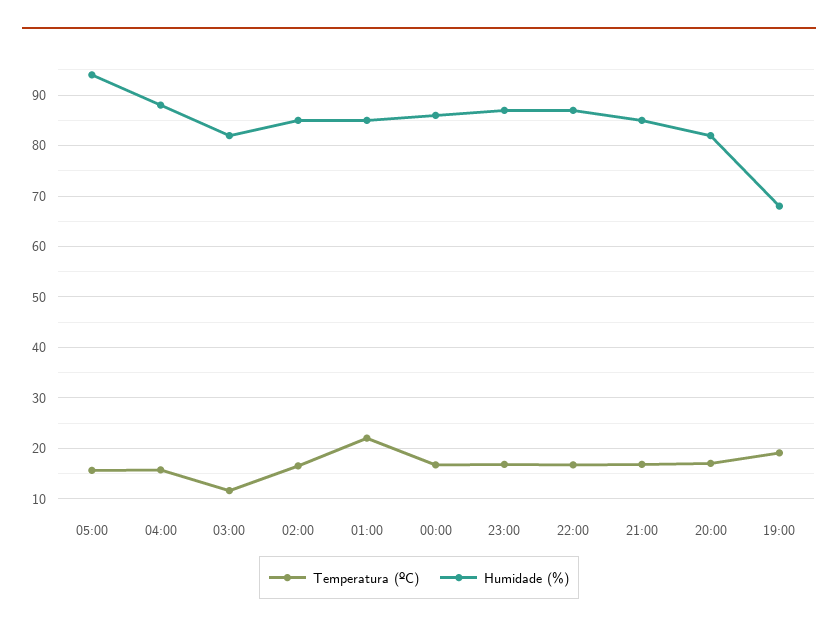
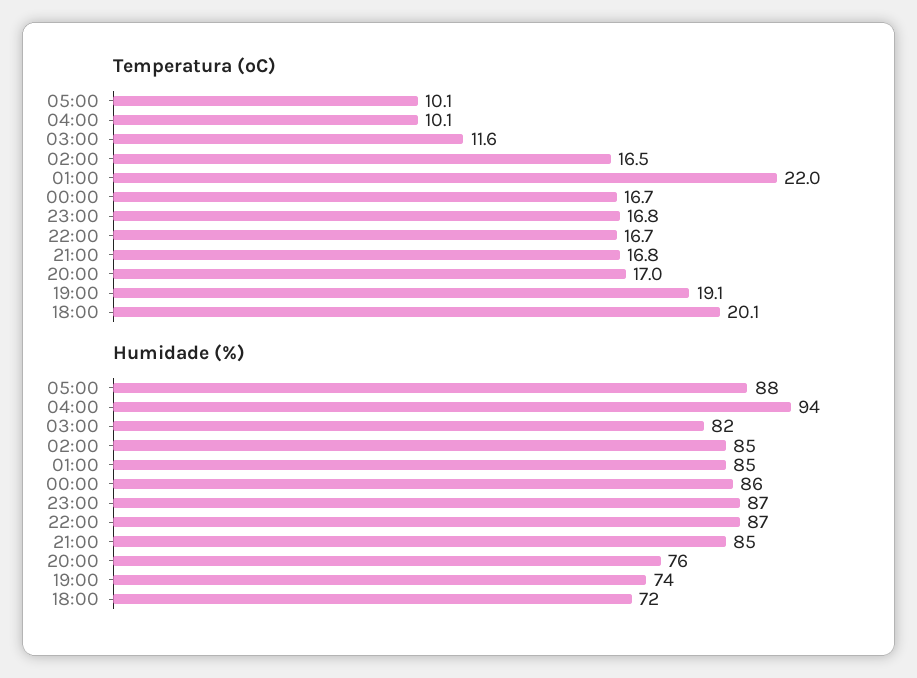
  {
    "Temperatura (ºC)": {
-     "05:00": 16,
+     "05:00": 10.1,
-     "04:00": 16,
+     "04:00": 10.1,
      "03:00": 11.6,
      "02:00": 16.5,
      "01:00": 22,
      "00:00": 16.7,
      "23:00": 16.8,
      "22:00": 16.7,
      "21:00": 16.8,
      "20:00": 17,
-     "19:00": 19.1
+     "19:00": 19.1,
+     "18:00": 20.1
    },
    "Humidade (%)": {
-     "05:00": 94,
+     "05:00": 88,
-     "04:00": 88,
+     "04:00": 94,
      "03:00": 82,
      "02:00": 85,
      "01:00": 85,
      "00:00": 86,
      "23:00": 87,
      "22:00": 87,
      "21:00": 85,
-     "20:00": 82,
+     "20:00": 76,
-     "19:00": 68
+     "19:00": 74,
+     "18:00": 72
    }
  }

